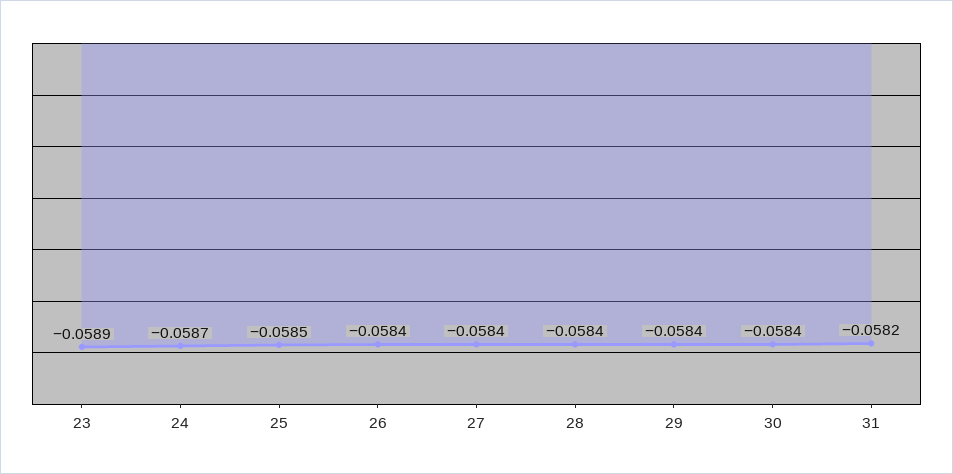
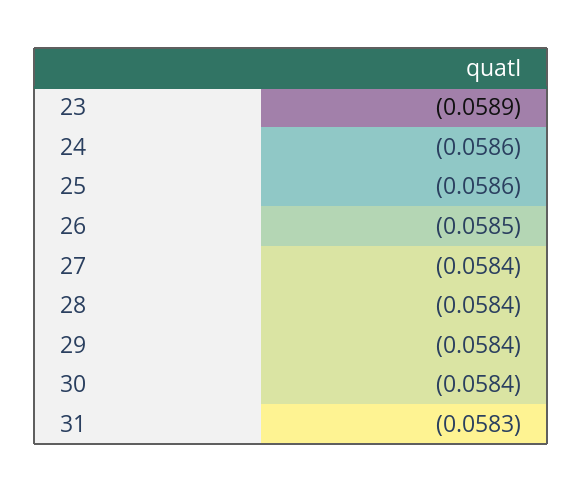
  {
    "23": -0.0589,
-   "24": -0.0587,
+   "24": -0.0586,
-   "25": -0.0585,
+   "25": -0.0586,
-   "26": -0.0584,
+   "26": -0.0585,
    "27": -0.0584,
    "28": -0.0584,
    "29": -0.0584,
    "30": -0.0584,
-   "31": -0.0582
+   "31": -0.0583
  }

